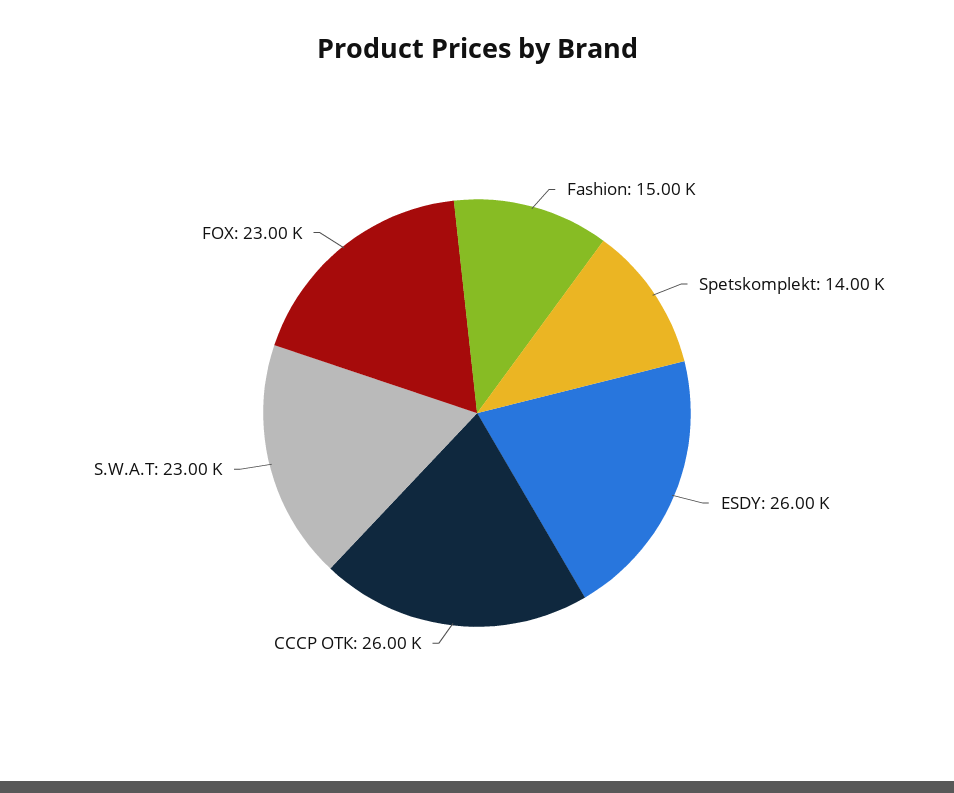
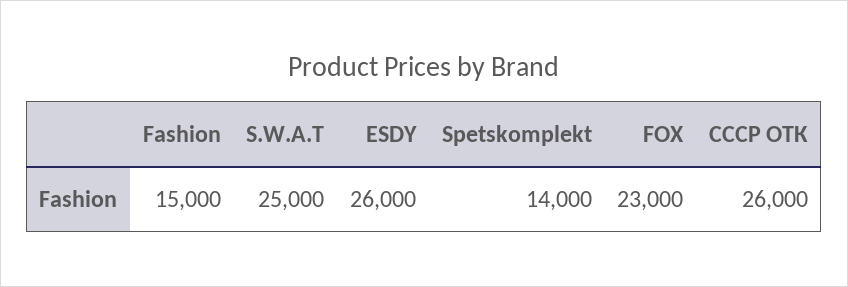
  {
    "Fashion": 15000,
    "Spetskomplekt": 14000,
    "ESDY": 26000,
    "СССР ОТК": 26000,
-   "S.W.A.T": 23000,
+   "S.W.A.T": 25000,
    "FOX": 23000
  }

